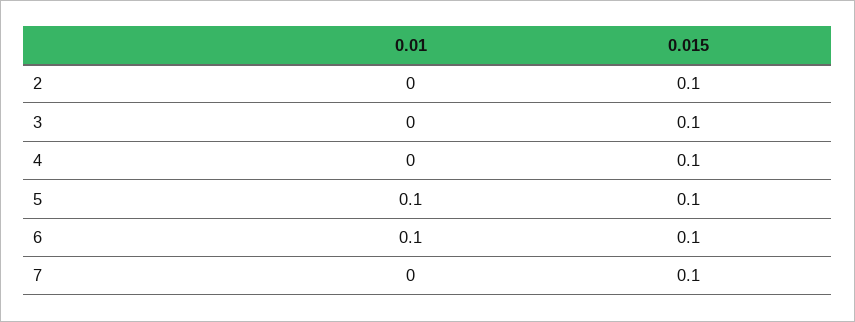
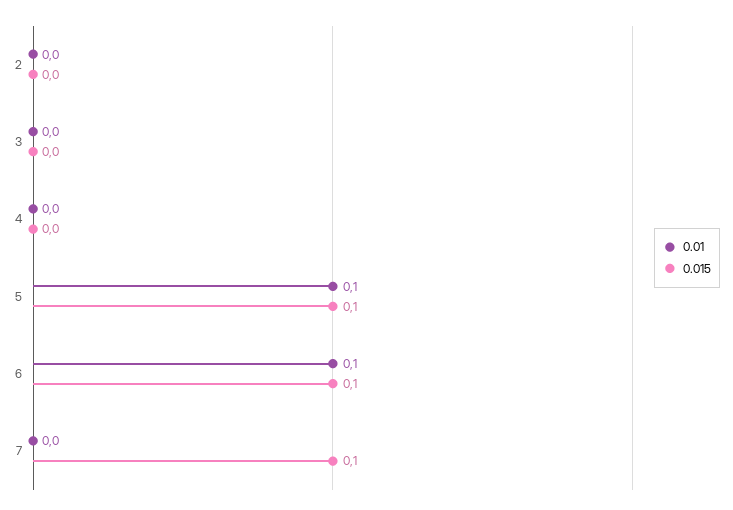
  {
    "0.01": {
      "2": 0,
      "3": 0,
      "4": 0,
      "5": 0.1,
      "6": 0.1,
      "7": 0
    },
    "0.015": {
-     "2": 0.1,
+     "2": 0,
-     "3": 0.1,
+     "3": 0,
-     "4": 0.1,
+     "4": 0,
      "5": 0.1,
      "6": 0.1,
      "7": 0.1
    }
  }

